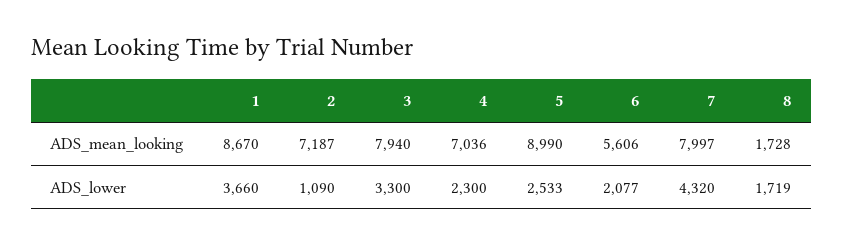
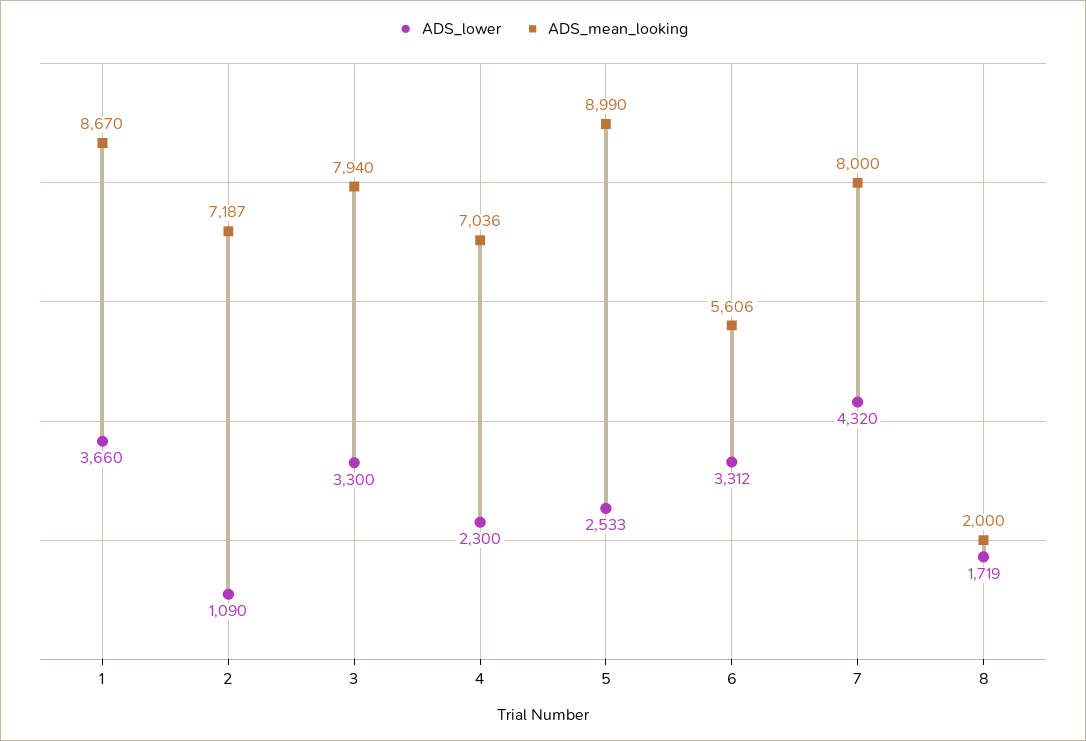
  {
    "ADS_mean_looking": {
      "1": 8670,
      "2": 7187,
      "3": 7940,
      "4": 7036,
      "5": 8990,
      "6": 5606,
-     "7": 7997,
+     "7": 8000,
-     "8": 1728
+     "8": 2000
    },
    "ADS_lower": {
      "1": 3660,
      "2": 1090,
      "3": 3300,
      "4": 2300,
      "5": 2533,
-     "6": 2077,
+     "6": 3312,
      "7": 4320,
      "8": 1719
    }
  }

